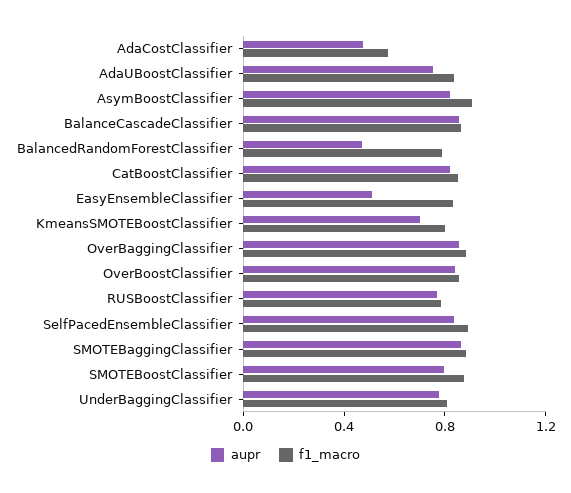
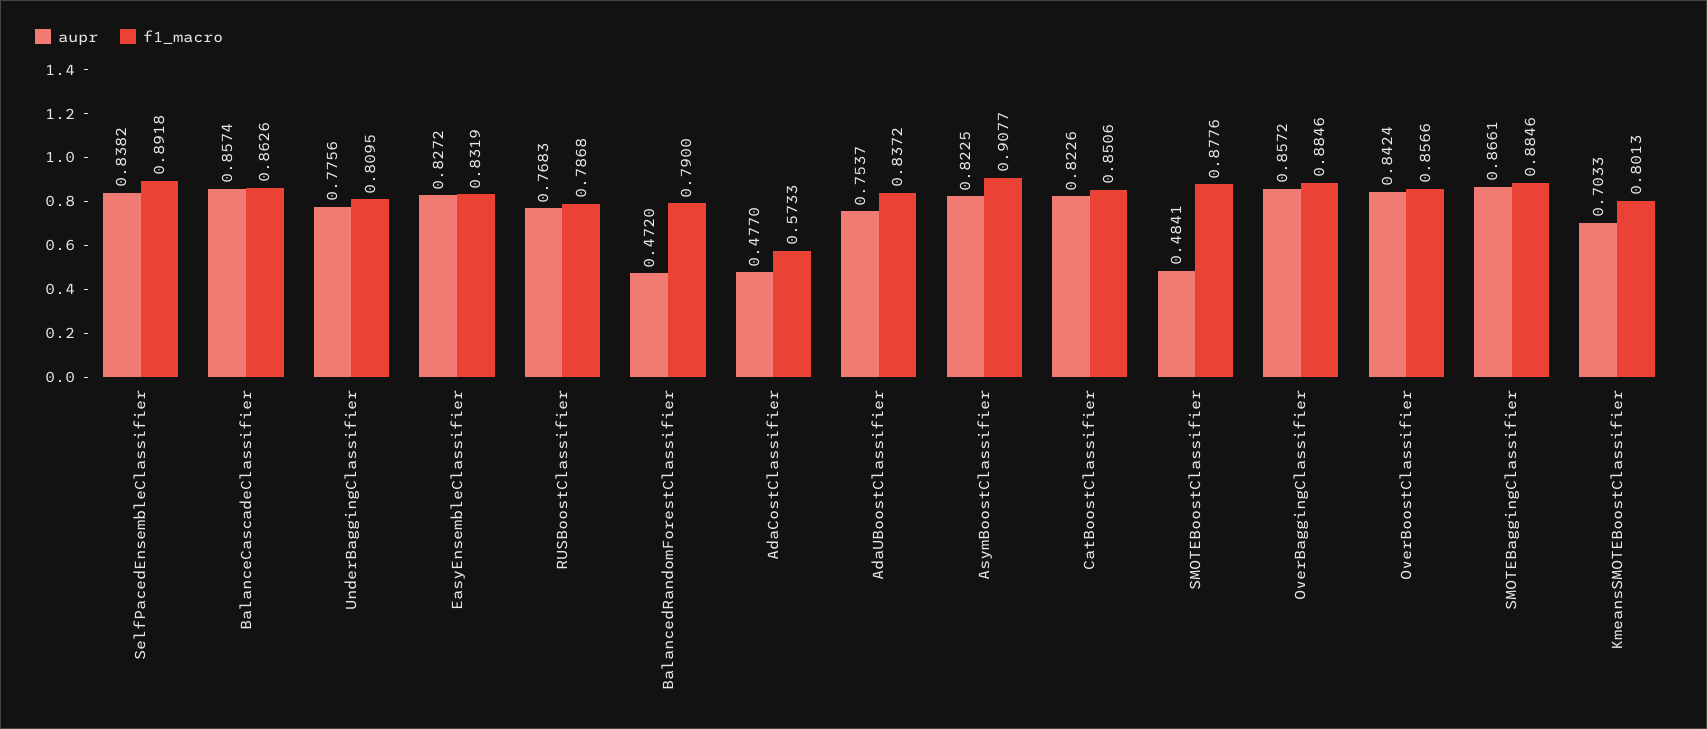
  {
    "aupr": {
      "AdaCostClassifier": 0.477,
      "AdaUBoostClassifier": 0.7537,
      "AsymBoostClassifier": 0.8225,
      "BalanceCascadeClassifier": 0.8574,
      "BalancedRandomForestClassifier": 0.472,
      "CatBoostClassifier": 0.8226,
-     "EasyEnsembleClassifier": 0.5,
+     "EasyEnsembleClassifier": 0.8272,
      "KmeansSMOTEBoostClassifier": 0.7033,
      "OverBaggingClassifier": 0.8572,
      "OverBoostClassifier": 0.8424,
      "RUSBoostClassifier": 0.7683,
      "SelfPacedEnsembleClassifier": 0.8382,
      "SMOTEBaggingClassifier": 0.8661,
-     "SMOTEBoostClassifier": 0.8,
+     "SMOTEBoostClassifier": 0.4841,
      "UnderBaggingClassifier": 0.7756
    },
    "f1_macro": {
      "AdaCostClassifier": 0.5733,
      "AdaUBoostClassifier": 0.8372,
      "AsymBoostClassifier": 0.9077,
      "BalanceCascadeClassifier": 0.8626,
      "BalancedRandomForestClassifier": 0.79,
      "CatBoostClassifier": 0.8506,
      "EasyEnsembleClassifier": 0.8319,
      "KmeansSMOTEBoostClassifier": 0.8013,
      "OverBaggingClassifier": 0.8846,
      "OverBoostClassifier": 0.8566,
      "RUSBoostClassifier": 0.7868,
      "SelfPacedEnsembleClassifier": 0.8918,
      "SMOTEBaggingClassifier": 0.8846,
      "SMOTEBoostClassifier": 0.8776,
      "UnderBaggingClassifier": 0.8095
    }
  }

